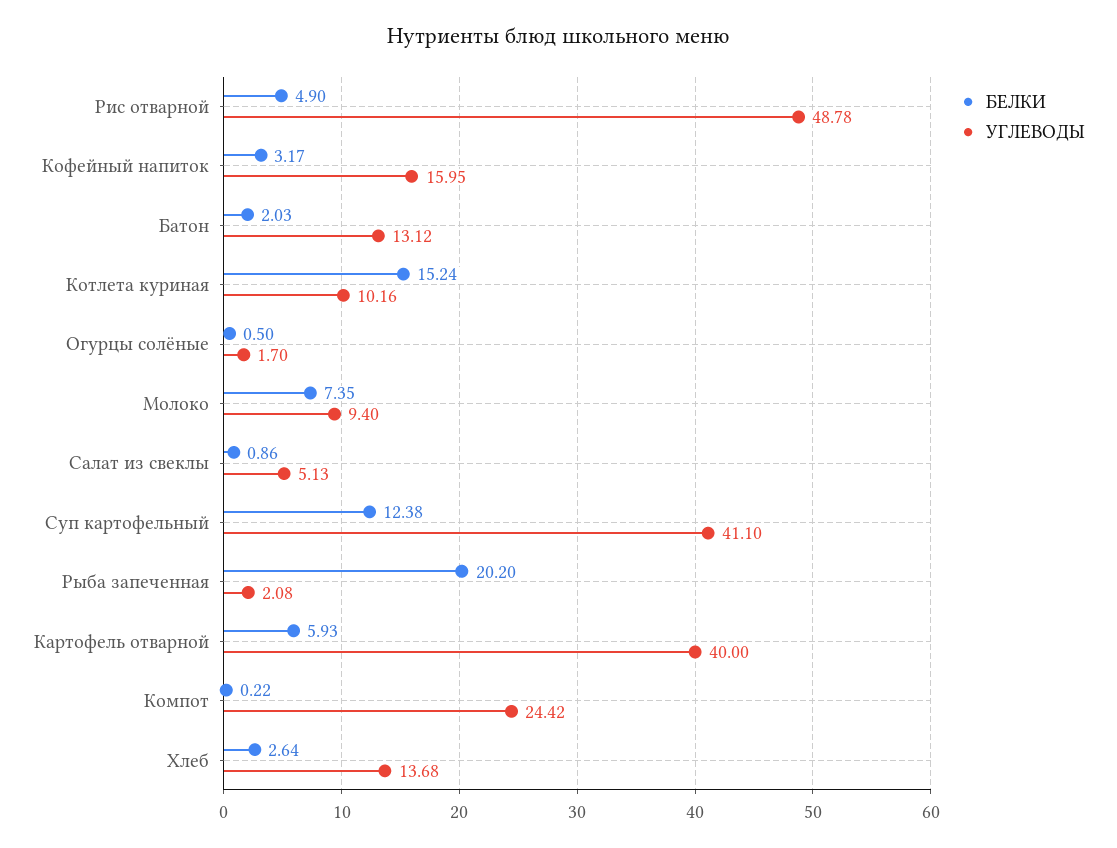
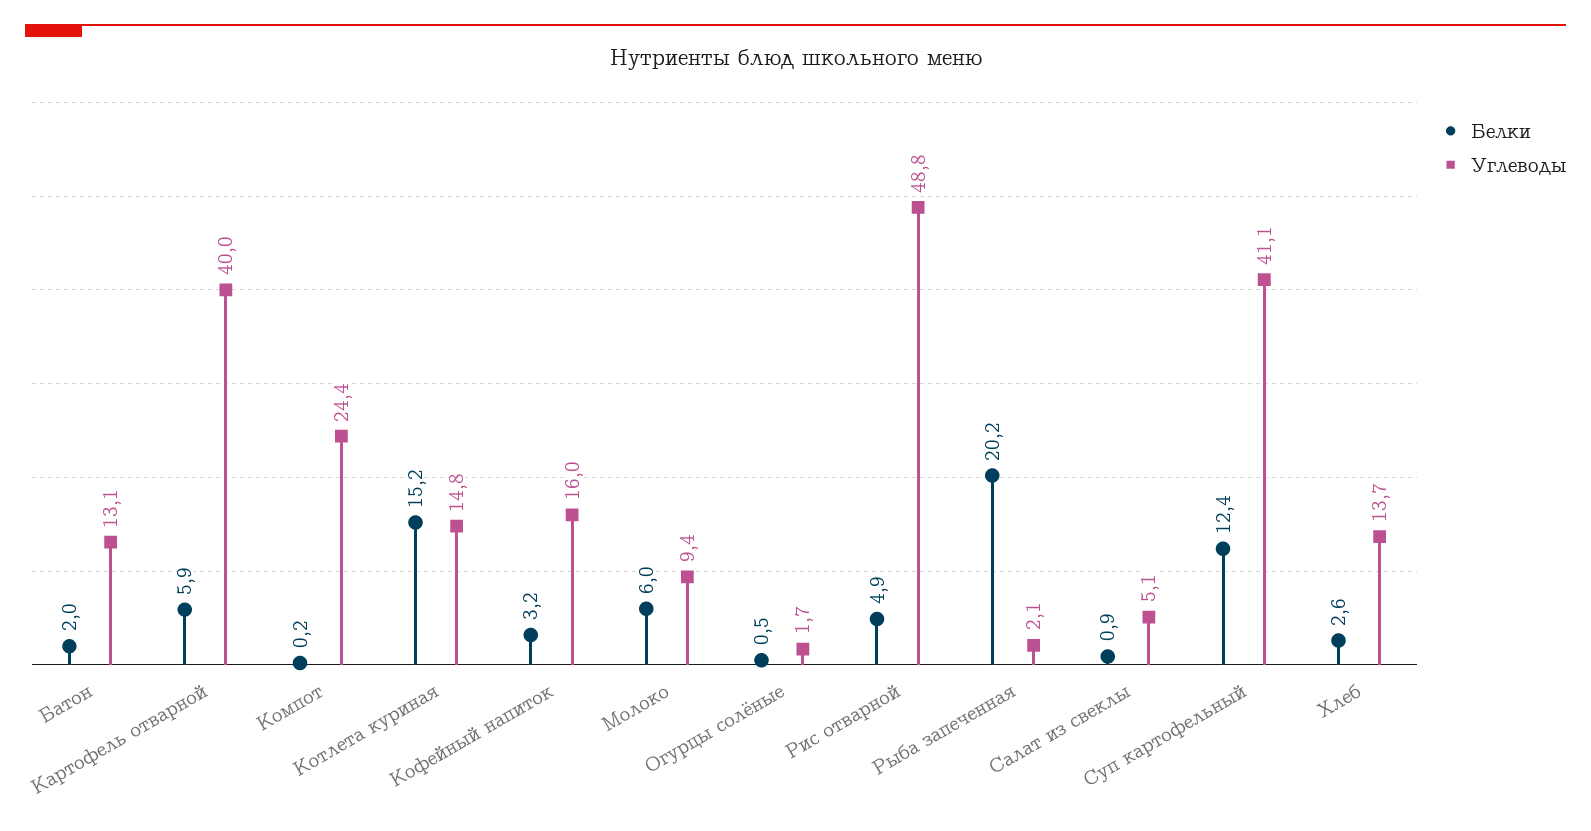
  {
    "БЕЛКИ": {
      "Рис отварной": 4.9,
      "Кофейный напиток": 3.17,
      "Батон": 2.03,
      "Котлета куриная": 15.24,
      "Огурцы солёные": 0.5,
-     "Молоко": 7.35,
+     "Молоко": 6,
      "Салат из свеклы": 0.86,
      "Суп картофельный": 12.38,
      "Рыба запеченная": 20.2,
      "Картофель отварной": 5.93,
      "Компот": 0.22,
      "Хлеб": 2.64
    },
    "УГЛЕВОДЫ": {
      "Рис отварной": 48.78,
      "Кофейный напиток": 15.95,
      "Батон": 13.12,
-     "Котлета куриная": 10.16,
+     "Котлета куриная": 14.8,
      "Огурцы солёные": 1.7,
      "Молоко": 9.4,
      "Салат из свеклы": 5.13,
      "Суп картофельный": 41.1,
      "Рыба запеченная": 2.08,
      "Картофель отварной": 40,
      "Компот": 24.42,
      "Хлеб": 13.68
    }
  }

